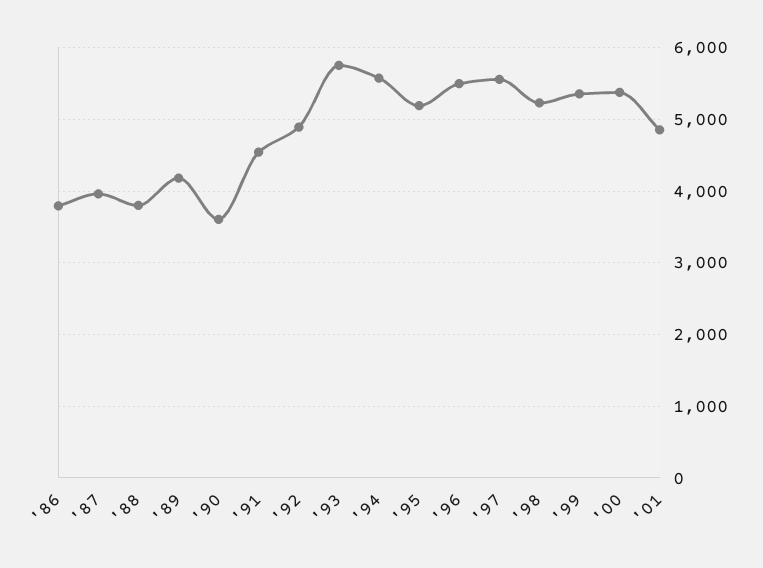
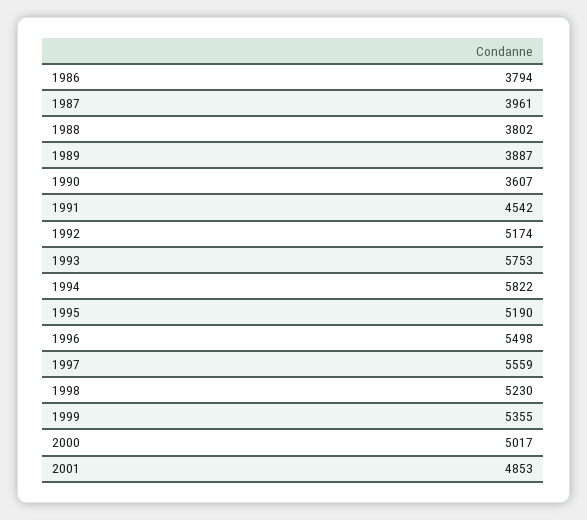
  {
    "'86": 3794,
    "'87": 3961,
    "'88": 3802,
-   "'89": 4200,
+   "'89": 3887,
    "'90": 3607,
    "'91": 4542,
-   "'92": 4900,
+   "'92": 5174,
    "'93": 5753,
-   "'94": 5600,
+   "'94": 5822,
    "'95": 5190,
    "'96": 5498,
    "'97": 5559,
    "'98": 5230,
    "'99": 5355,
-   "'00": 5400,
+   "'00": 5017,
    "'01": 4853
  }

